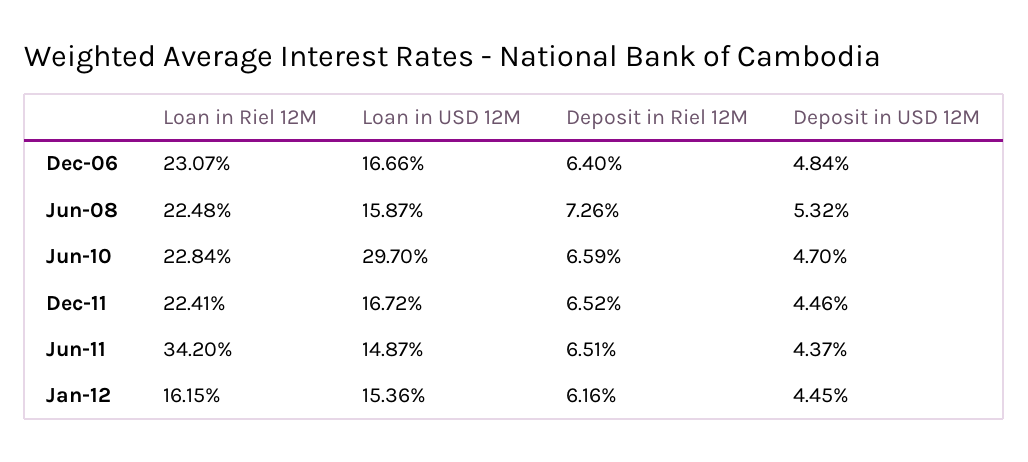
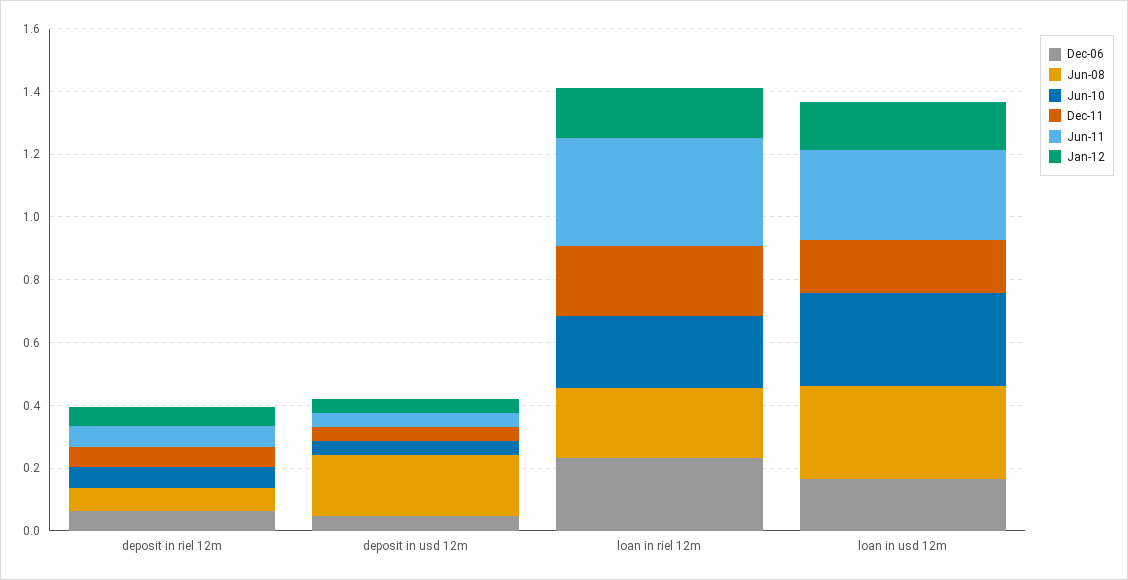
  {
    "Dec-06": {
      "Loan in Riel 12M": 0.2307,
      "Loan in USD 12M": 0.1666,
      "Deposit in Riel 12M": 0.064,
      "Deposit in USD 12M": 0.0484
    },
    "Jun-08": {
      "Loan in Riel 12M": 0.2248,
-     "Loan in USD 12M": 0.1587,
+     "Loan in USD 12M": 0.3,
      "Deposit in Riel 12M": 0.0726,
-     "Deposit in USD 12M": 0.0532
+     "Deposit in USD 12M": 0.2
    },
    "Jun-10": {
      "Loan in Riel 12M": 0.2284,
      "Loan in USD 12M": 0.297,
      "Deposit in Riel 12M": 0.0659,
      "Deposit in USD 12M": 0.047
    },
    "Dec-11": {
      "Loan in Riel 12M": 0.2241,
      "Loan in USD 12M": 0.1672,
      "Deposit in Riel 12M": 0.0652,
      "Deposit in USD 12M": 0.0446
    },
    "Jun-11": {
      "Loan in Riel 12M": 0.342,
-     "Loan in USD 12M": 0.1487,
+     "Loan in USD 12M": 0.3,
      "Deposit in Riel 12M": 0.0651,
      "Deposit in USD 12M": 0.0437
    },
    "Jan-12": {
      "Loan in Riel 12M": 0.1615,
      "Loan in USD 12M": 0.1536,
      "Deposit in Riel 12M": 0.0616,
      "Deposit in USD 12M": 0.0445
    }
  }

